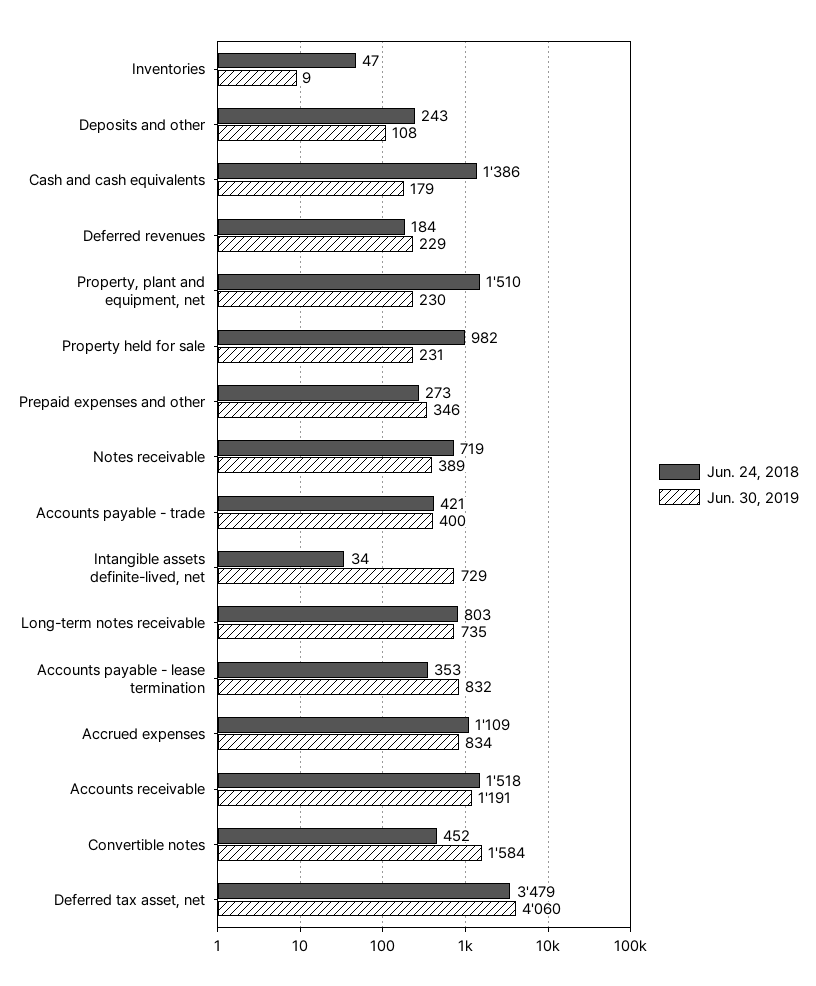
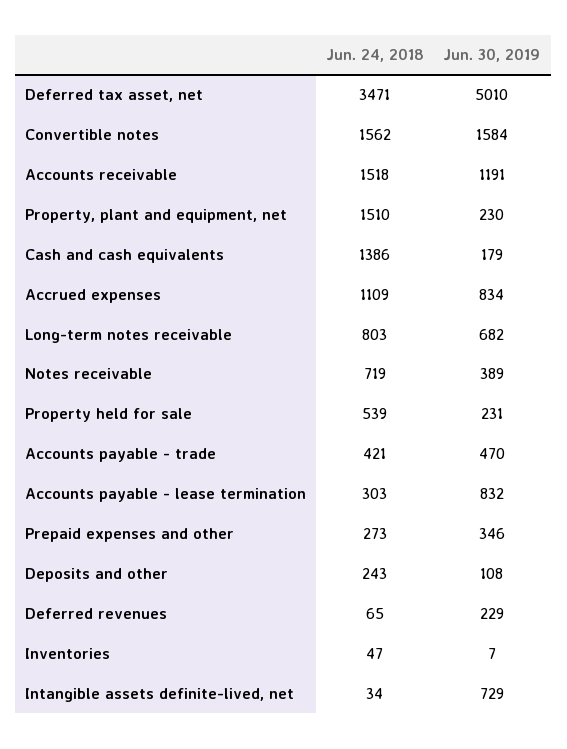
  {
    "Jun. 24, 2018": {
      "Inventories": 47,
      "Deposits and other": 243,
      "Cash and cash equivalents": 1386,
-     "Deferred revenues": 184,
+     "Deferred revenues": 65,
      "Property, plant and equipment, net": 1510,
-     "Property held for sale": 982,
+     "Property held for sale": 539,
      "Prepaid expenses and other": 273,
      "Notes receivable": 719,
      "Accounts payable - trade": 421,
      "Intangible assets definite-lived, net": 34,
      "Long-term notes receivable": 803,
-     "Accounts payable - lease termination": 353,
+     "Accounts payable - lease termination": 303,
      "Accrued expenses": 1109,
      "Accounts receivable": 1518,
-     "Convertible notes": 452,
+     "Convertible notes": 1562,
-     "Deferred tax asset, net": 3479
+     "Deferred tax asset, net": 3471
    },
    "Jun. 30, 2019": {
-     "Inventories": 9,
+     "Inventories": 7,
      "Deposits and other": 108,
      "Cash and cash equivalents": 179,
      "Deferred revenues": 229,
      "Property, plant and equipment, net": 230,
      "Property held for sale": 231,
      "Prepaid expenses and other": 346,
      "Notes receivable": 389,
-     "Accounts payable - trade": 400,
+     "Accounts payable - trade": 470,
      "Intangible assets definite-lived, net": 729,
-     "Long-term notes receivable": 735,
+     "Long-term notes receivable": 682,
      "Accounts payable - lease termination": 832,
      "Accrued expenses": 834,
      "Accounts receivable": 1191,
      "Convertible notes": 1584,
-     "Deferred tax asset, net": 4060
+     "Deferred tax asset, net": 5010
    }
  }

